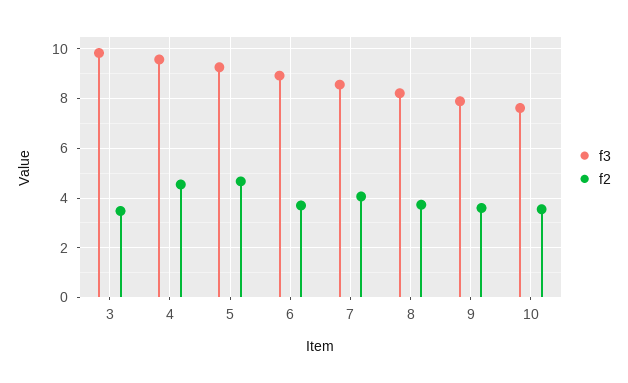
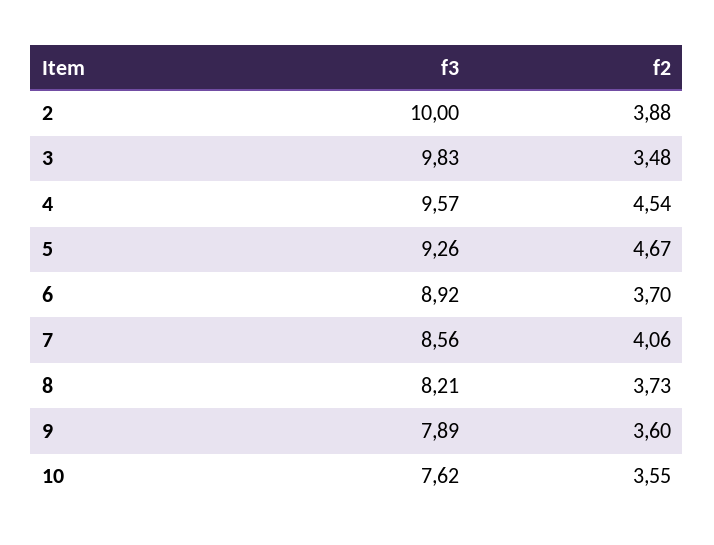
  {
    "f3": {
      "3": 9.83,
      "4": 9.57,
      "5": 9.26,
      "6": 8.92,
      "7": 8.56,
      "8": 8.21,
      "9": 7.89,
-     "10": 7.62
+     "10": 7.62,
+     "2": 10
    },
    "f2": {
      "3": 3.48,
      "4": 4.54,
      "5": 4.67,
      "6": 3.7,
      "7": 4.06,
      "8": 3.73,
      "9": 3.6,
-     "10": 3.55
+     "10": 3.55,
+     "2": 3.88
    }
  }

